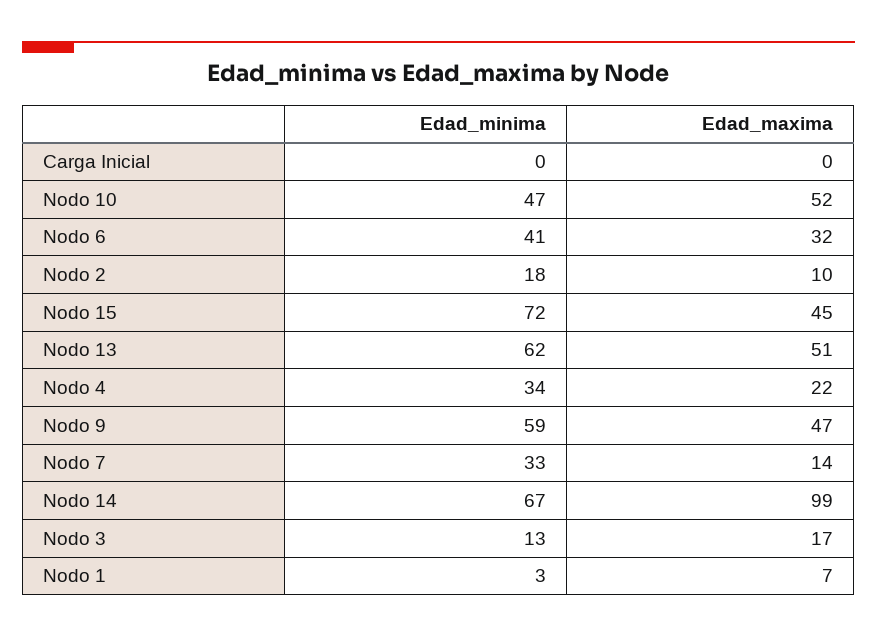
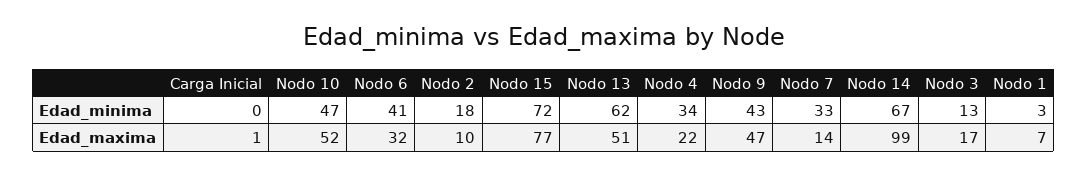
  {
    "Edad_minima": {
      "Carga Inicial": 0,
      "Nodo 10": 47,
      "Nodo 6": 41,
      "Nodo 2": 18,
      "Nodo 15": 72,
      "Nodo 13": 62,
      "Nodo 4": 34,
-     "Nodo 9": 59,
+     "Nodo 9": 43,
      "Nodo 7": 33,
      "Nodo 14": 67,
      "Nodo 3": 13,
      "Nodo 1": 3
    },
    "Edad_maxima": {
-     "Carga Inicial": 0,
+     "Carga Inicial": 1,
      "Nodo 10": 52,
      "Nodo 6": 32,
      "Nodo 2": 10,
-     "Nodo 15": 45,
+     "Nodo 15": 77,
      "Nodo 13": 51,
      "Nodo 4": 22,
      "Nodo 9": 47,
      "Nodo 7": 14,
      "Nodo 14": 99,
      "Nodo 3": 17,
      "Nodo 1": 7
    }
  }

